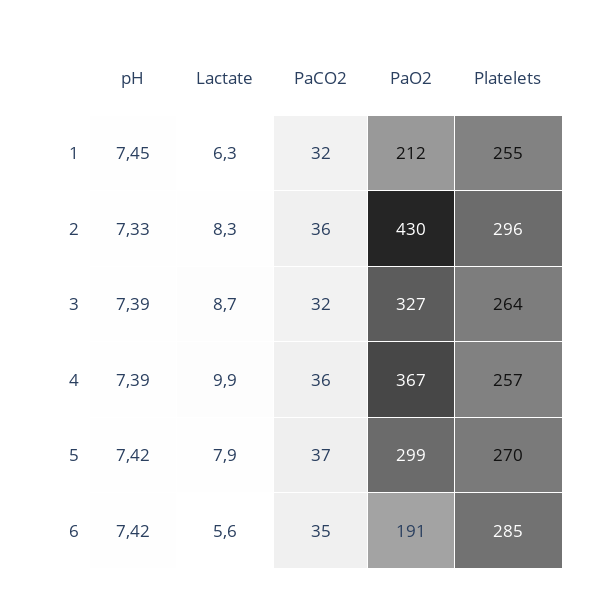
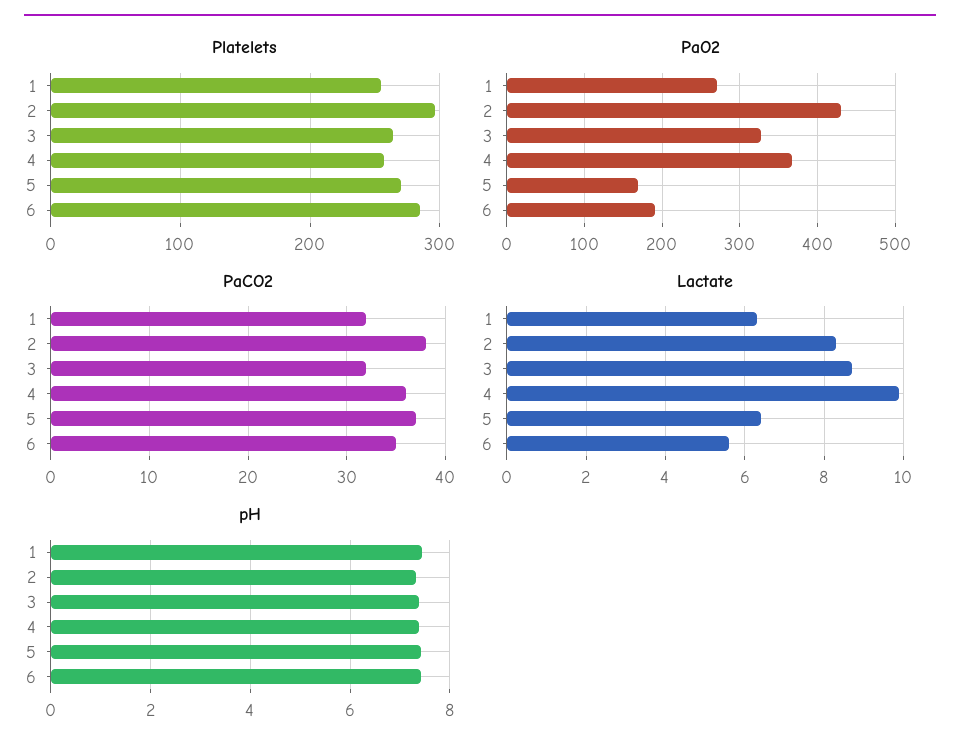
  {
    "pH": {
      "1": 7.45,
      "2": 7.33,
      "3": 7.39,
      "4": 7.39,
      "5": 7.42,
      "6": 7.42
    },
    "Lactate": {
      "1": 6.3,
      "2": 8.3,
      "3": 8.7,
      "4": 9.9,
-     "5": 7.9,
+     "5": 6.5,
      "6": 5.6
    },
    "PaCO2": {
      "1": 32,
-     "2": 36,
+     "2": 38,
      "3": 32,
      "4": 36,
      "5": 37,
      "6": 35
    },
    "PaO2": {
-     "1": 212,
+     "1": 270,
      "2": 430,
      "3": 327,
      "4": 367,
-     "5": 299,
+     "5": 170,
      "6": 191
    },
    "Platelets": {
      "1": 255,
      "2": 296,
      "3": 264,
      "4": 257,
      "5": 270,
      "6": 285
    }
  }

